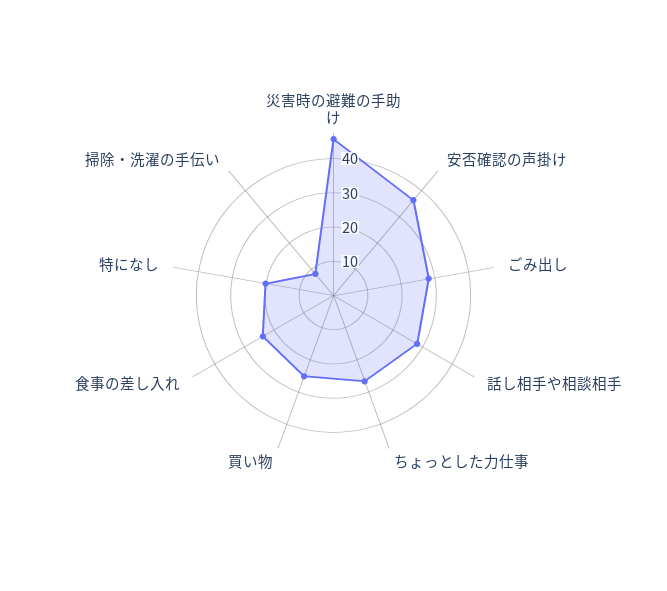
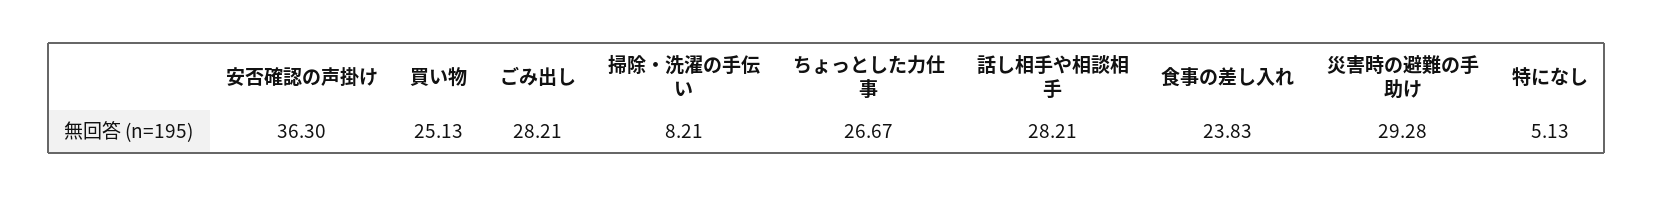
  {
-   "災害時の避難の手助け": 45,
+   "災害時の避難の手助け": 29.28,
    "安否確認の声掛け": 36.3,
    "ごみ出し": 28.21,
    "話し相手や相談相手": 28.21,
    "ちょっとした力仕事": 26.67,
    "買い物": 25.13,
    "食事の差し入れ": 23.83,
-   "特になし": 20,
+   "特になし": 5.13,
    "掃除・洗濯の手伝い": 8.21
  }

